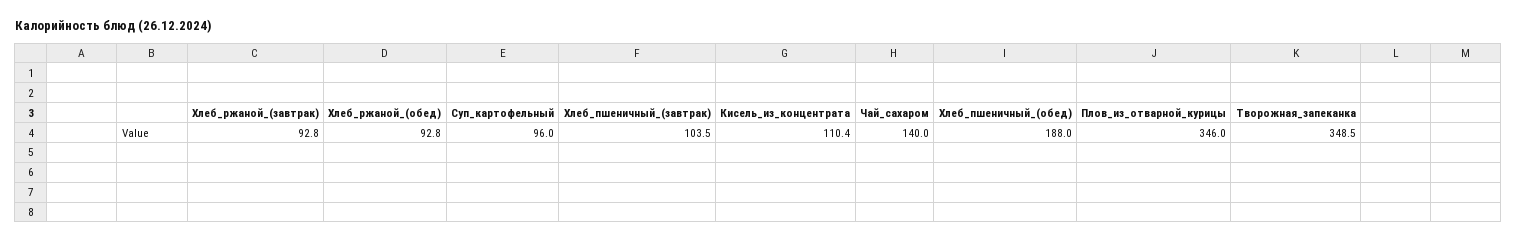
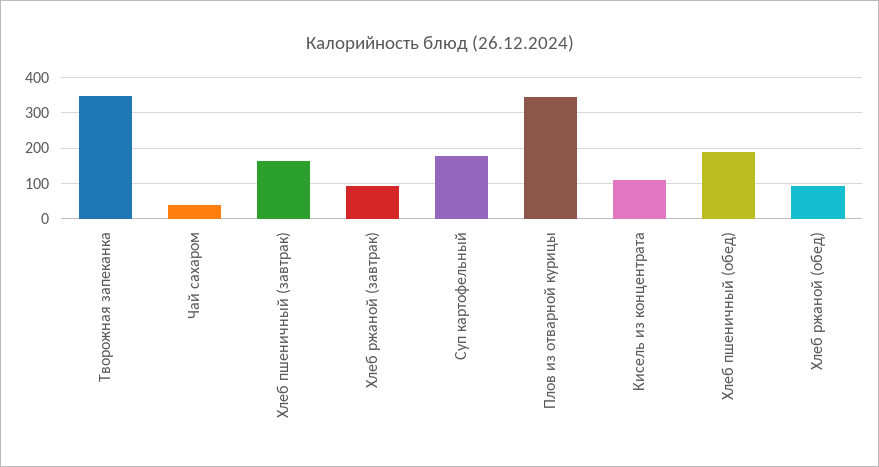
  {
    "Хлеб_ржаной_(завтрак)": 92.8,
    "Хлеб_ржаной_(обед)": 92.8,
-   "Суп_картофельный": 96,
+   "Суп_картофельный": 180,
-   "Хлеб_пшеничный_(завтрак)": 103.5,
+   "Хлеб_пшеничный_(завтрак)": 160,
    "Кисель_из_концентрата": 110.4,
-   "Чай_сахаром": 140,
+   "Чай_сахаром": 40,
    "Хлеб_пшеничный_(обед)": 188,
    "Плов_из_отварной_курицы": 346,
    "Творожная_запеканка": 348.5
  }

